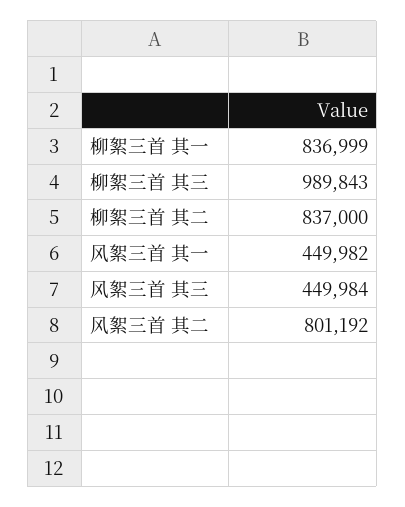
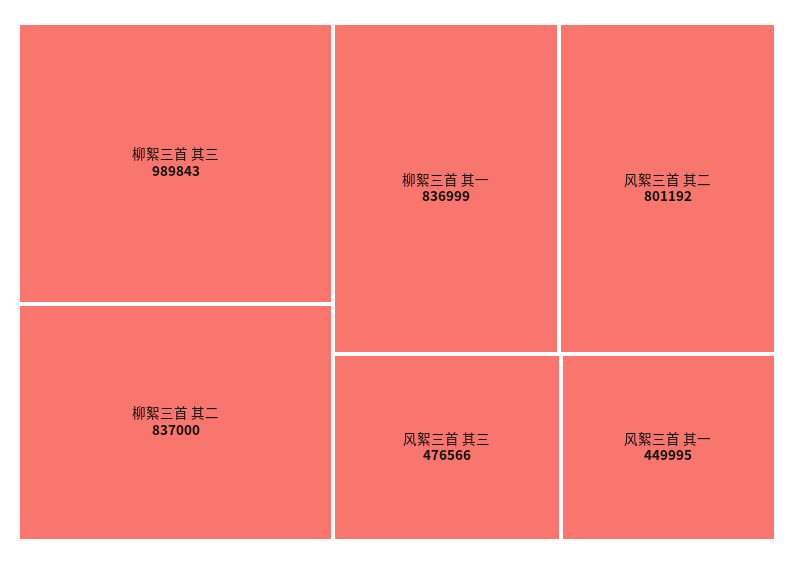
  {
    "柳絮三首 其一": 836999,
    "柳絮三首 其三": 989843,
    "柳絮三首 其二": 837000,
-   "风絮三首 其一": 449982,
+   "风絮三首 其一": 449995,
-   "风絮三首 其三": 449984,
+   "风絮三首 其三": 476566,
    "风絮三首 其二": 801192
  }

